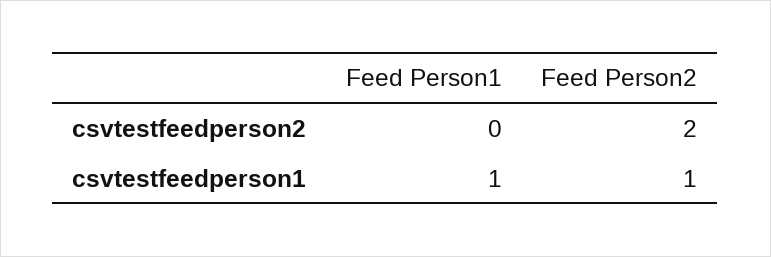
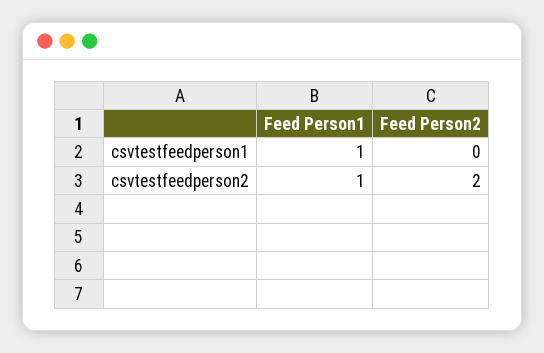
  {
    "Feed Person1": {
-     "csvtestfeedperson2": 0,
+     "csvtestfeedperson2": 1,
      "csvtestfeedperson1": 1
    },
    "Feed Person2": {
      "csvtestfeedperson2": 2,
-     "csvtestfeedperson1": 1
+     "csvtestfeedperson1": 0
    }
  }

